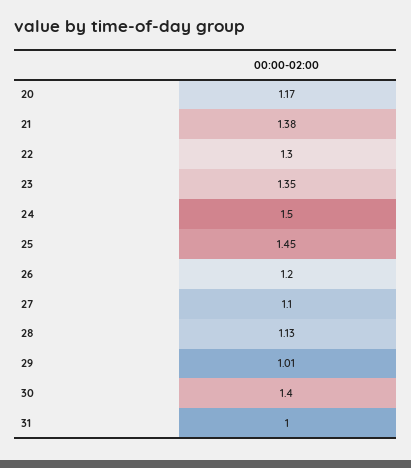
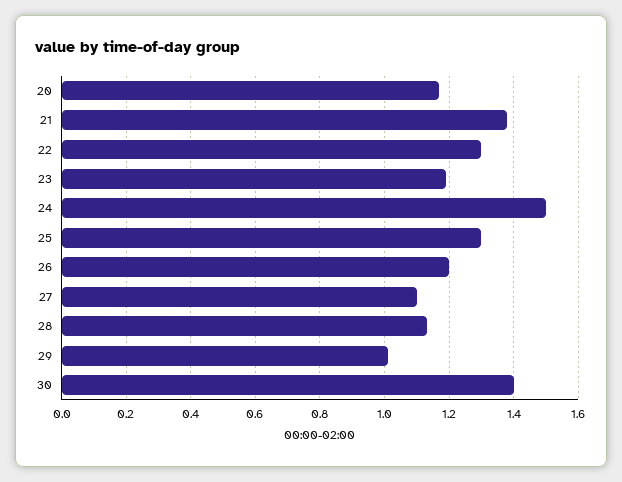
  {
    "20": 1.17,
    "21": 1.38,
    "22": 1.3,
-   "23": 1.35,
+   "23": 1.2,
    "24": 1.5,
-   "25": 1.45,
+   "25": 1.3,
    "26": 1.2,
    "27": 1.1,
    "28": 1.13,
    "29": 1.01,
-   "30": 1.4,
+   "30": 1.4
-   "31": 1
  }

